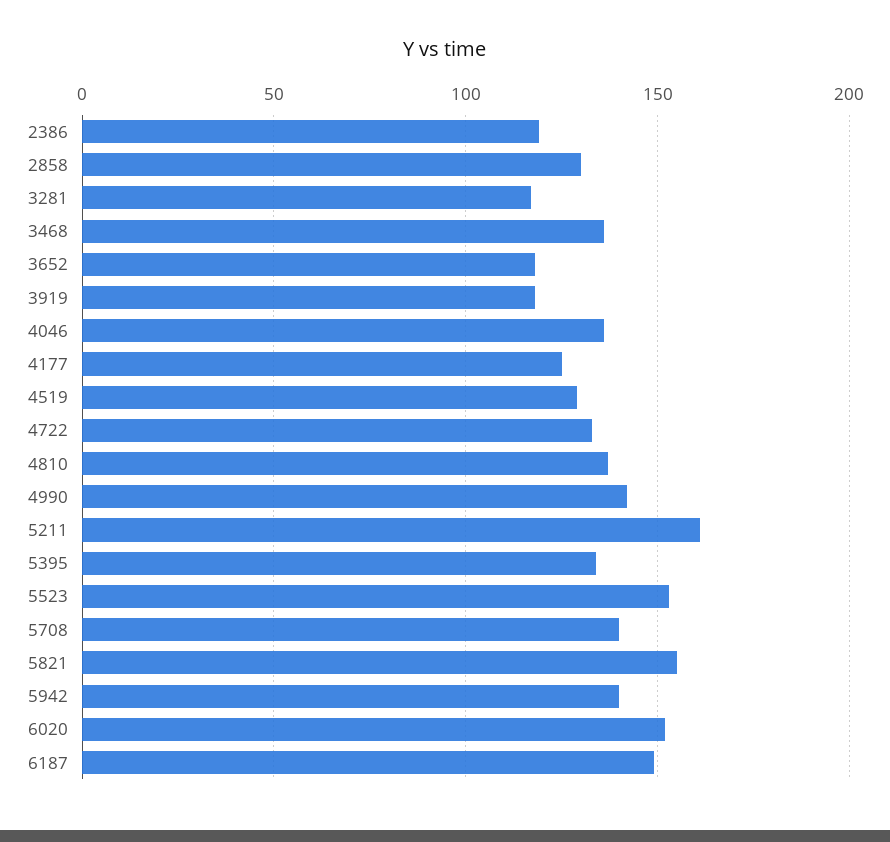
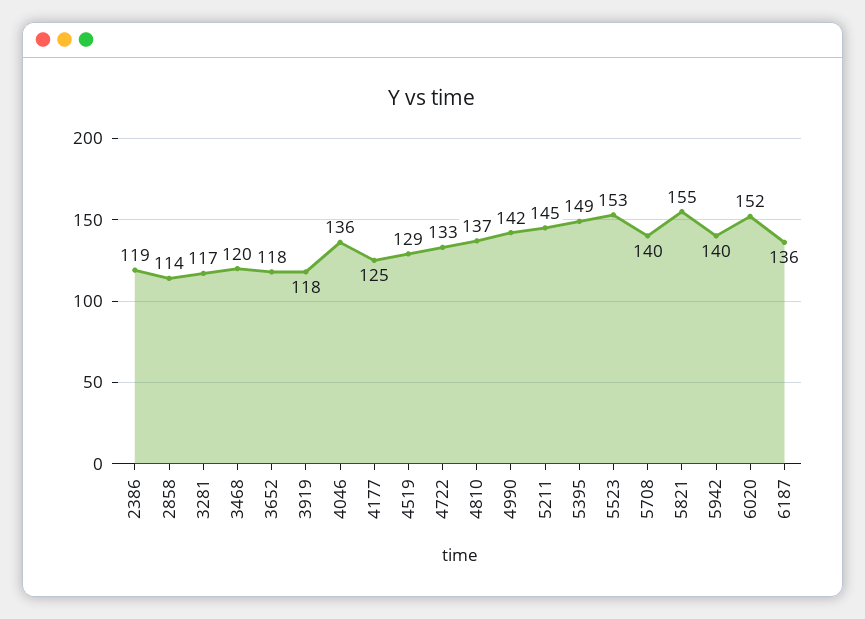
  {
    "2386": 119,
-   "2858": 130,
+   "2858": 114,
    "3281": 117,
-   "3468": 135,
+   "3468": 120,
    "3652": 118,
    "3919": 118,
    "4046": 136,
    "4177": 125,
    "4519": 129,
    "4722": 133,
    "4810": 137,
    "4990": 142,
-   "5211": 160,
+   "5211": 145,
-   "5395": 135,
+   "5395": 149,
    "5523": 153,
    "5708": 140,
    "5821": 155,
    "5942": 140,
    "6020": 152,
-   "6187": 150
+   "6187": 136
  }

